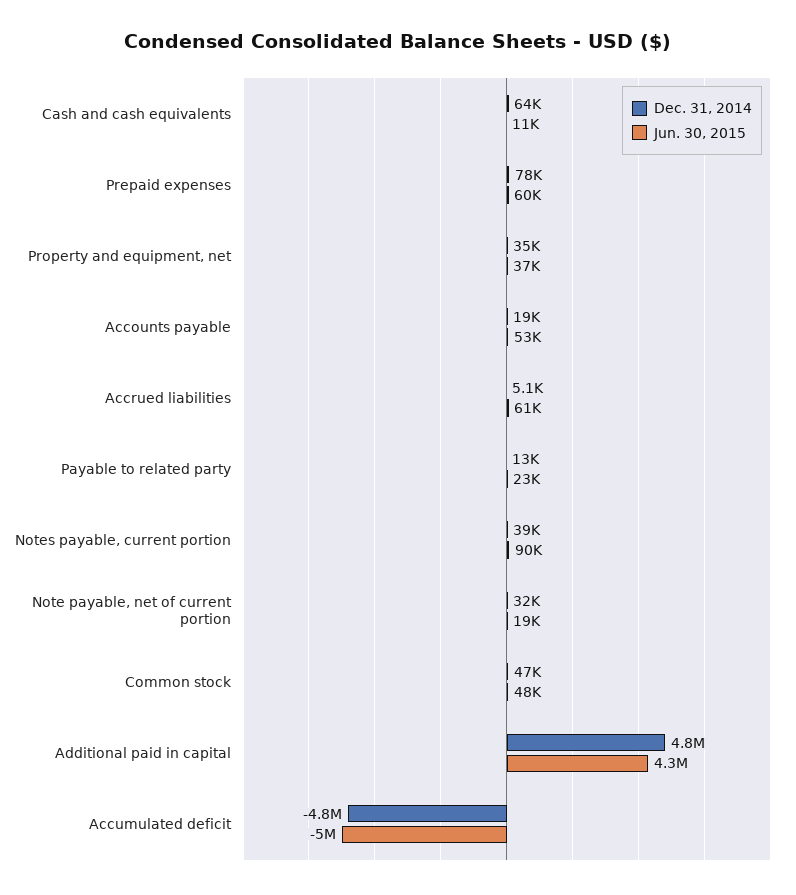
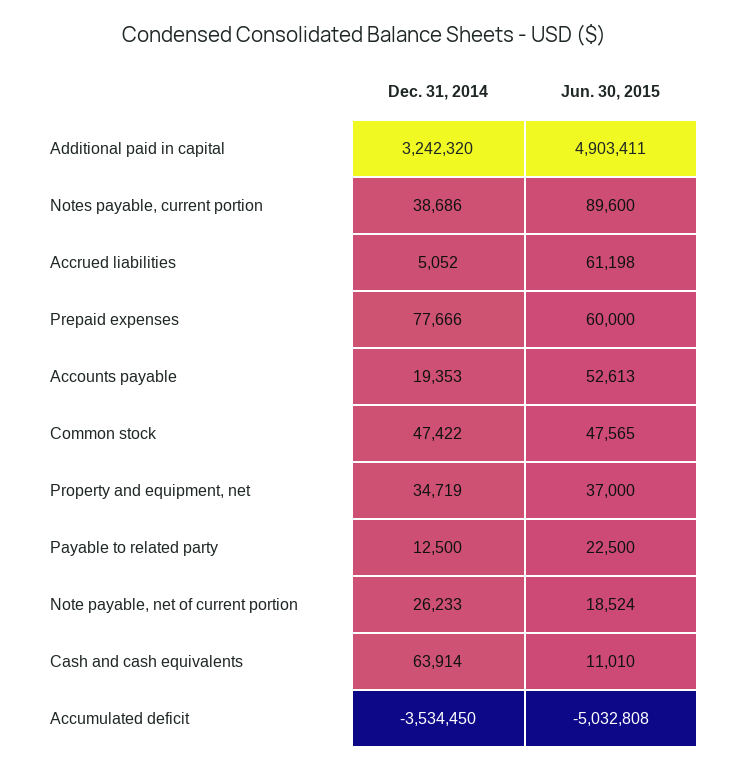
  {
    "Dec. 31, 2014": {
      "Cash and cash equivalents": 63914,
      "Prepaid expenses": 77666,
      "Property and equipment, net": 34719,
      "Accounts payable": 19353,
      "Accrued liabilities": 5052,
      "Payable to related party": 12500,
      "Notes payable, current portion": 38686,
-     "Note payable, net of current portion": 32000,
+     "Note payable, net of current portion": 26233,
      "Common stock": 47422,
-     "Additional paid in capital": 4800000,
+     "Additional paid in capital": 3242320,
-     "Accumulated deficit": -4800000
+     "Accumulated deficit": -3534450
    },
    "Jun. 30, 2015": {
      "Cash and cash equivalents": 11010,
      "Prepaid expenses": 60000,
      "Property and equipment, net": 37000,
      "Accounts payable": 52613,
      "Accrued liabilities": 61198,
      "Payable to related party": 22500,
      "Notes payable, current portion": 89600,
      "Note payable, net of current portion": 18524,
      "Common stock": 47565,
-     "Additional paid in capital": 4300000,
+     "Additional paid in capital": 4903411,
      "Accumulated deficit": -5032808
    }
  }

